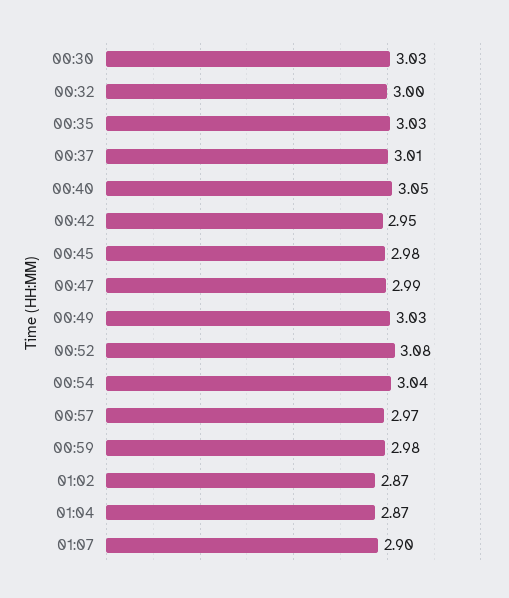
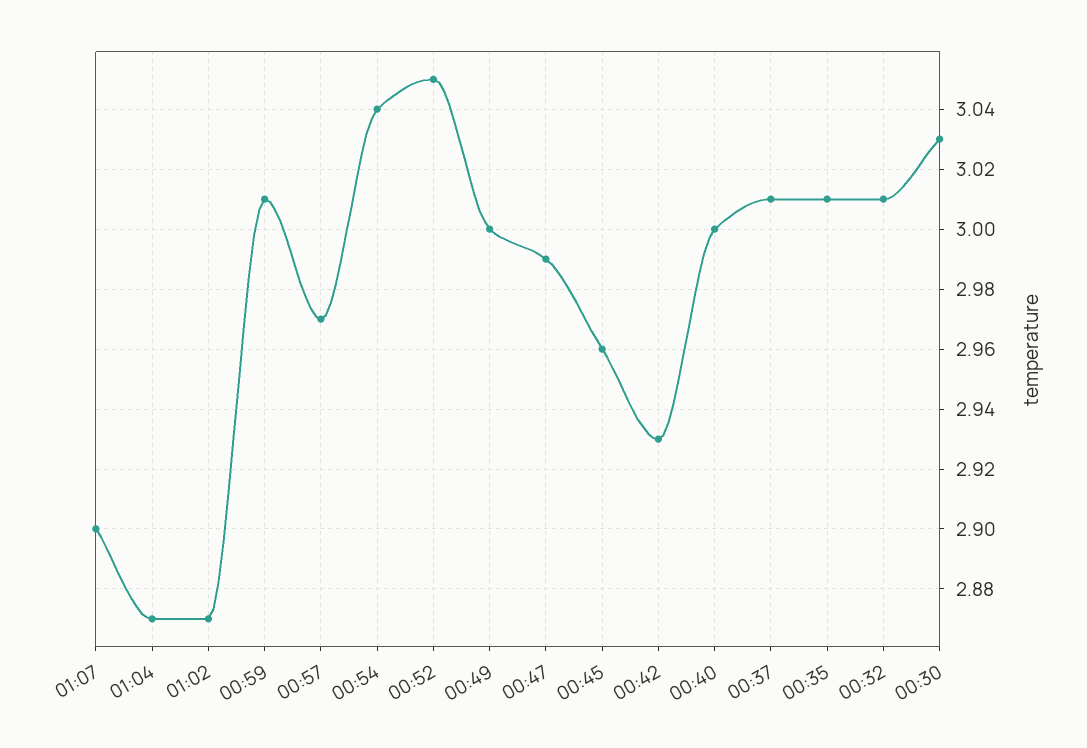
  {
    "00:30": 3.03,
-   "00:32": 3,
+   "00:32": 3.01,
-   "00:35": 3.03,
+   "00:35": 3.01,
    "00:37": 3.01,
-   "00:40": 3.05,
+   "00:40": 3,
-   "00:42": 2.95,
+   "00:42": 2.93,
-   "00:45": 2.98,
+   "00:45": 2.96,
    "00:47": 2.99,
-   "00:49": 3.03,
+   "00:49": 3,
-   "00:52": 3.08,
+   "00:52": 3.05,
    "00:54": 3.04,
    "00:57": 2.97,
-   "00:59": 2.98,
+   "00:59": 3.01,
    "01:02": 2.87,
    "01:04": 2.87,
    "01:07": 2.9
  }

